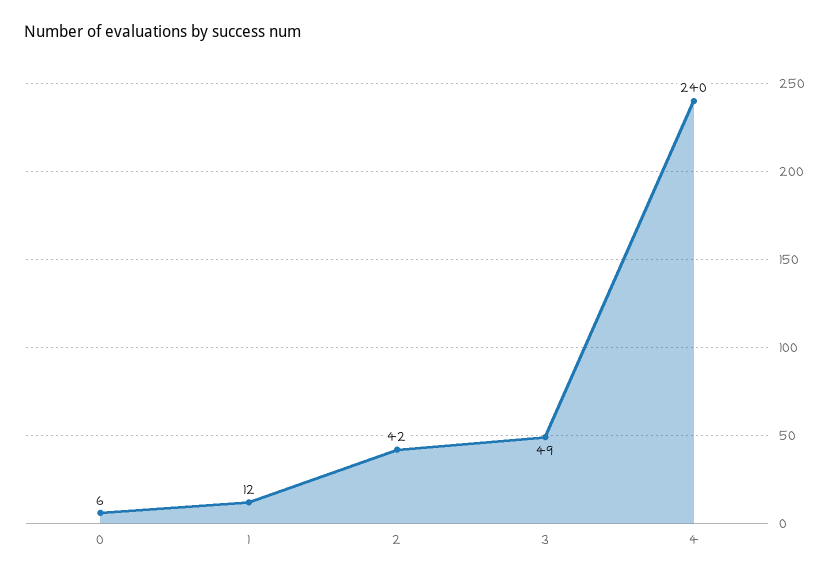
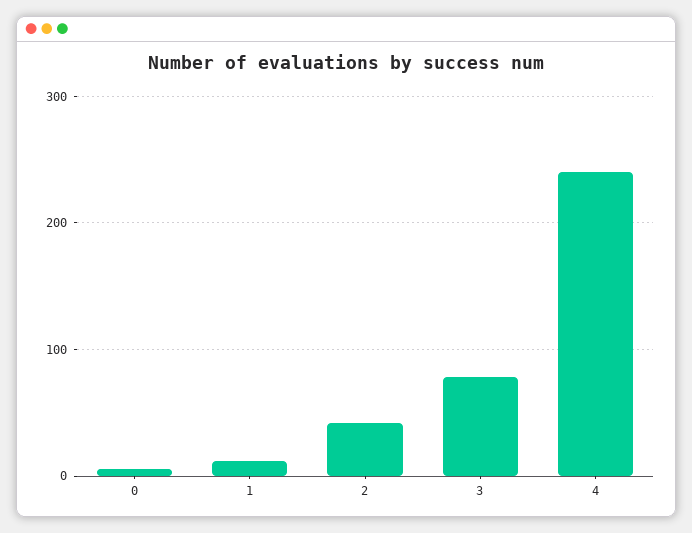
  {
    "0": 6,
    "1": 12,
    "2": 42,
-   "3": 49,
+   "3": 80,
    "4": 240
  }

